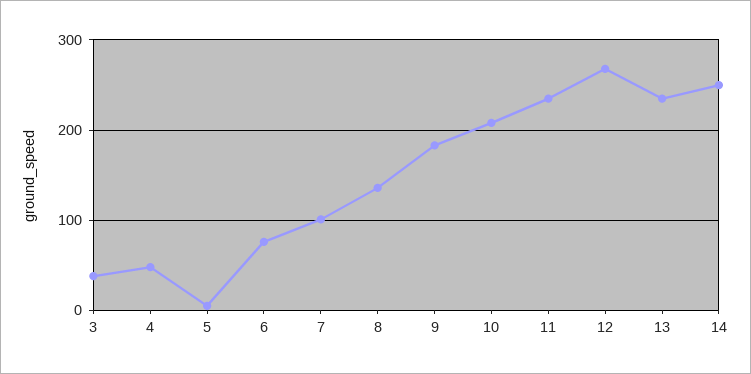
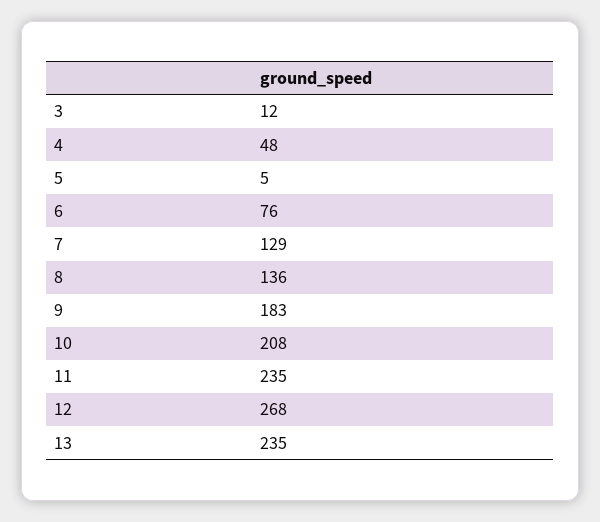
  {
-   "3": 40,
+   "3": 12,
    "4": 48,
    "5": 5,
    "6": 76,
-   "7": 100,
+   "7": 129,
    "8": 136,
    "9": 183,
    "10": 208,
    "11": 235,
    "12": 268,
-   "13": 235,
+   "13": 235
-   "14": 250
  }

